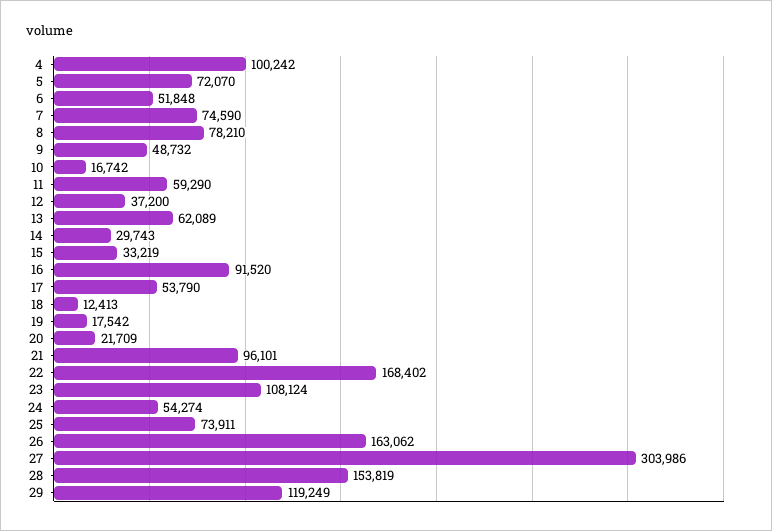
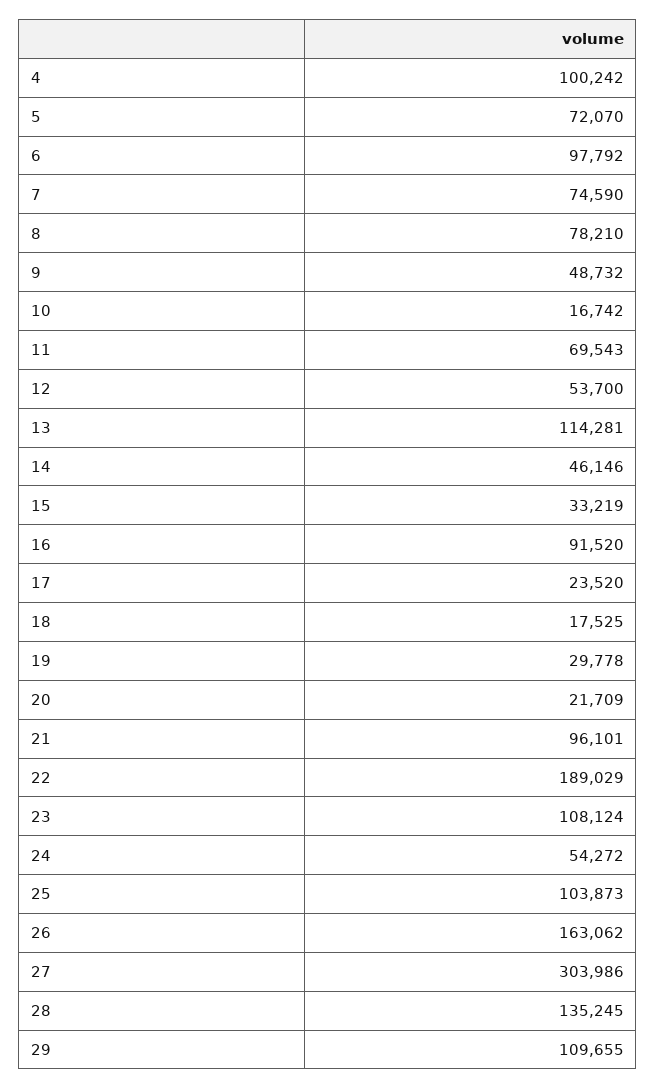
  {
    "4": 100242,
    "5": 72070,
-   "6": 51848,
+   "6": 97792,
    "7": 74590,
    "8": 78210,
    "9": 48732,
    "10": 16742,
-   "11": 59290,
+   "11": 69543,
-   "12": 37200,
+   "12": 53700,
-   "13": 62089,
+   "13": 114281,
-   "14": 29743,
+   "14": 46146,
    "15": 33219,
    "16": 91520,
-   "17": 53790,
+   "17": 23520,
-   "18": 12413,
+   "18": 17525,
-   "19": 17542,
+   "19": 29778,
    "20": 21709,
    "21": 96101,
-   "22": 168402,
+   "22": 189029,
    "23": 108124,
-   "24": 54274,
+   "24": 54272,
-   "25": 73911,
+   "25": 103873,
    "26": 163062,
    "27": 303986,
-   "28": 153819,
+   "28": 135245,
-   "29": 119249
+   "29": 109655
  }

